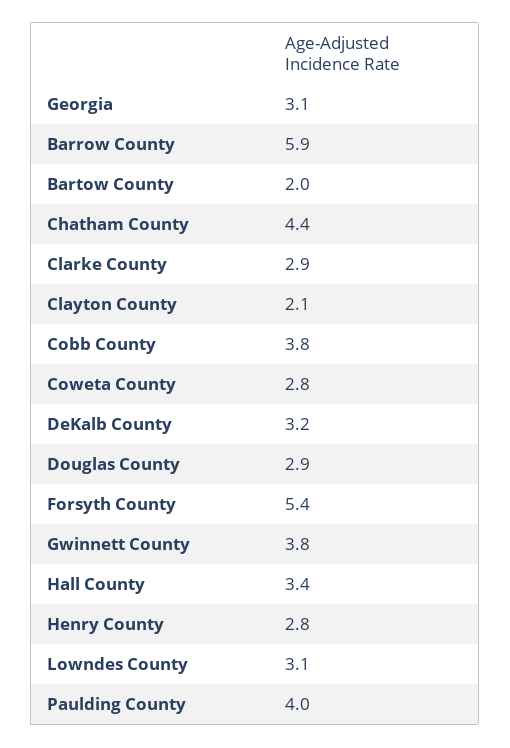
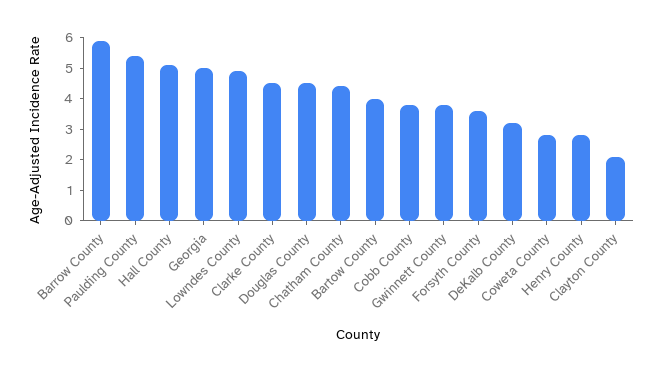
  {
-   "Georgia": 3.1,
+   "Georgia": 5,
    "Barrow County": 5.9,
-   "Bartow County": 2,
+   "Bartow County": 4,
    "Chatham County": 4.4,
-   "Clarke County": 2.9,
+   "Clarke County": 4.5,
    "Clayton County": 2.1,
    "Cobb County": 3.8,
    "Coweta County": 2.8,
    "DeKalb County": 3.2,
-   "Douglas County": 2.9,
+   "Douglas County": 4.5,
-   "Forsyth County": 5.4,
+   "Forsyth County": 3.5,
    "Gwinnett County": 3.8,
-   "Hall County": 3.4,
+   "Hall County": 5,
    "Henry County": 2.8,
-   "Lowndes County": 3.1,
+   "Lowndes County": 5,
-   "Paulding County": 4
+   "Paulding County": 5.5
  }

